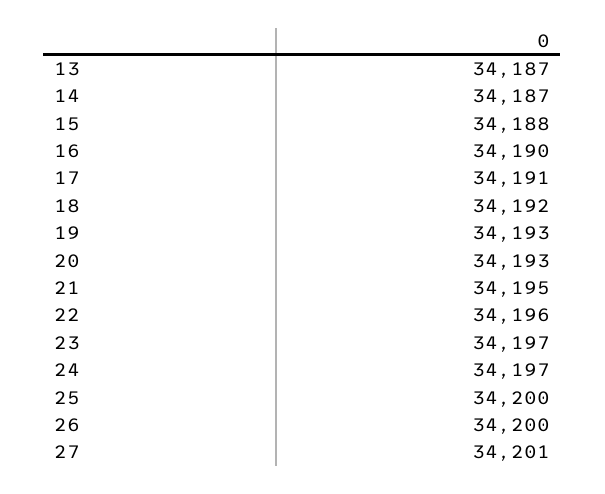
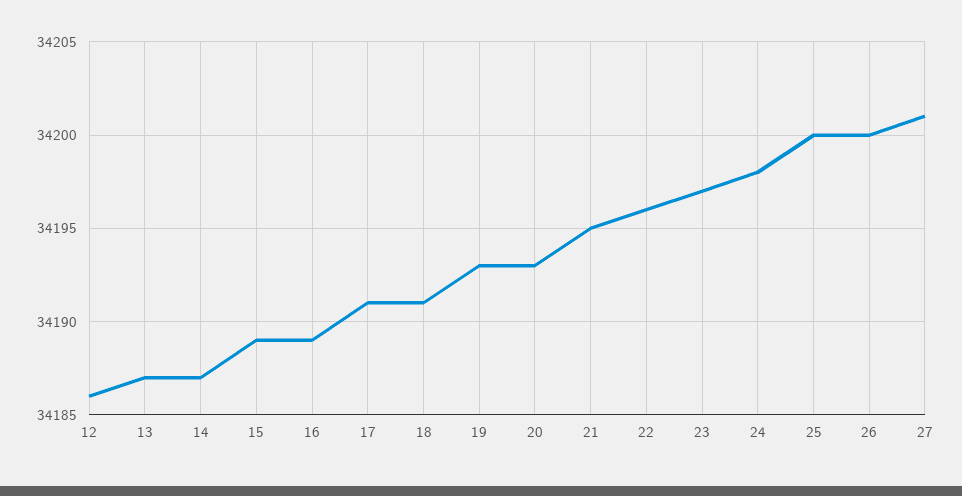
  {
    "13": 34187,
    "14": 34187,
-   "15": 34188,
+   "15": 34189,
-   "16": 34190,
+   "16": 34189,
    "17": 34191,
-   "18": 34192,
+   "18": 34191,
    "19": 34193,
    "20": 34193,
    "21": 34195,
    "22": 34196,
    "23": 34197,
-   "24": 34197,
+   "24": 34198,
    "25": 34200,
    "26": 34200,
-   "27": 34201
+   "27": 34201,
+   "12": 34186
  }

